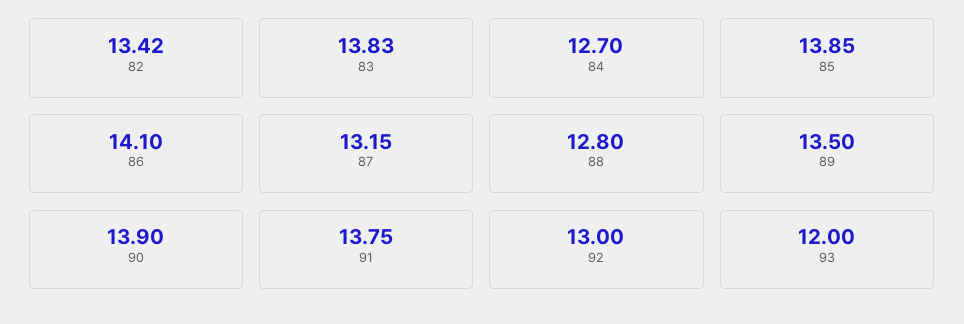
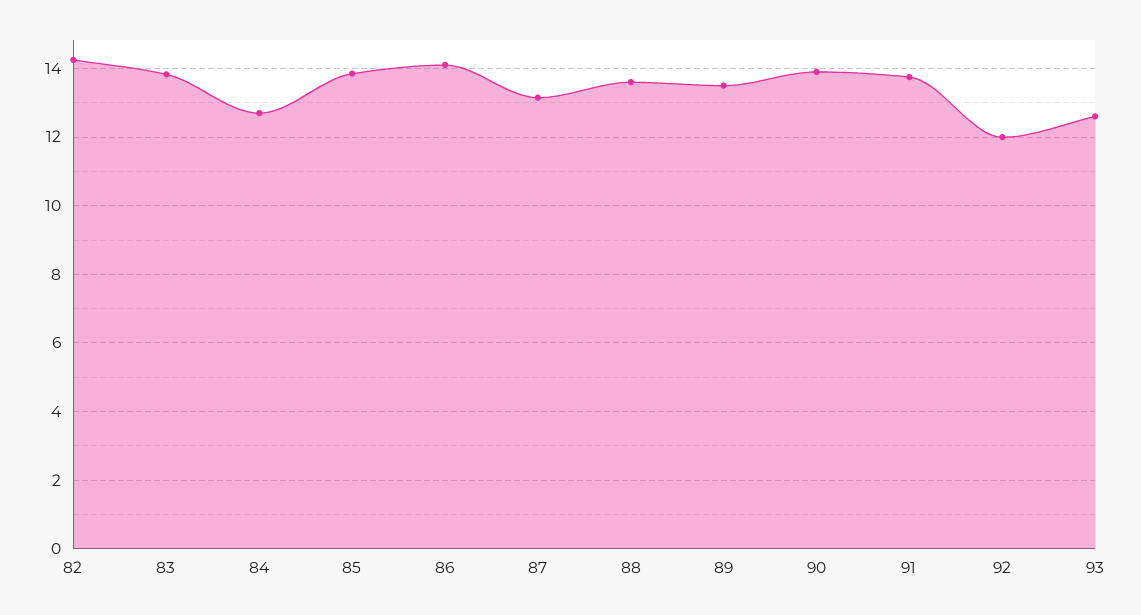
  {
-   "82": 13.42,
+   "82": 14.2,
    "83": 13.83,
    "84": 12.7,
    "85": 13.85,
    "86": 14.1,
    "87": 13.15,
-   "88": 12.8,
+   "88": 13.6,
    "89": 13.5,
    "90": 13.9,
    "91": 13.75,
-   "92": 13,
+   "92": 12,
-   "93": 12
+   "93": 12.6
  }

